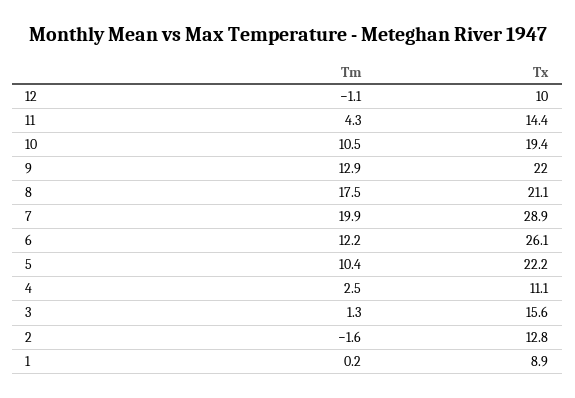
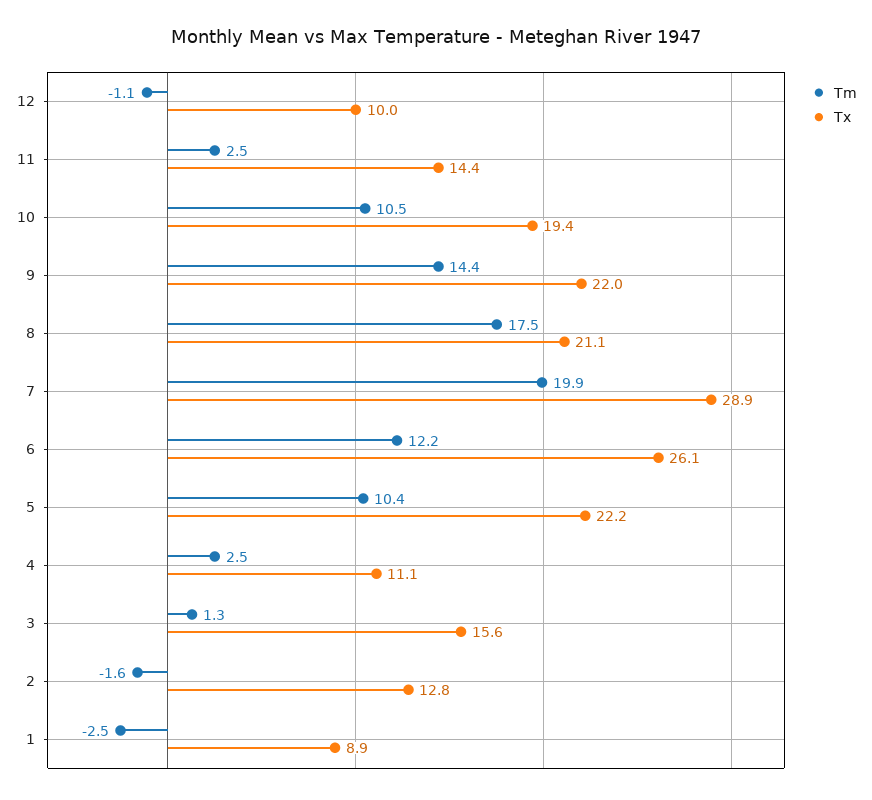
  {
    "Tm": {
      "12": -1.1,
-     "11": 4.3,
+     "11": 2.5,
      "10": 10.5,
-     "9": 12.9,
+     "9": 14.4,
      "8": 17.5,
      "7": 19.9,
      "6": 12.2,
      "5": 10.4,
      "4": 2.5,
      "3": 1.3,
      "2": -1.6,
-     "1": 0.2
+     "1": -2.5
    },
    "Tx": {
      "12": 10,
      "11": 14.4,
      "10": 19.4,
      "9": 22,
      "8": 21.1,
      "7": 28.9,
      "6": 26.1,
      "5": 22.2,
      "4": 11.1,
      "3": 15.6,
      "2": 12.8,
      "1": 8.9
    }
  }

